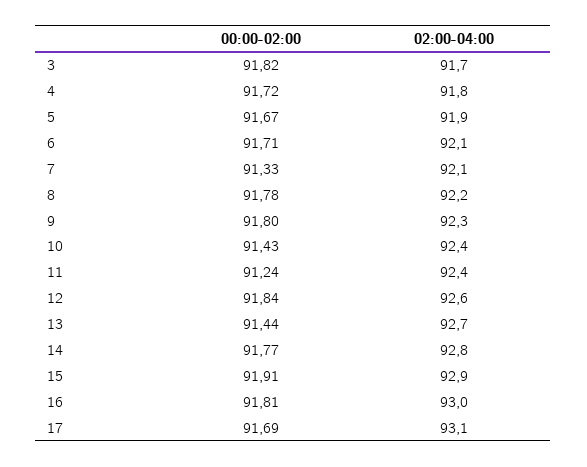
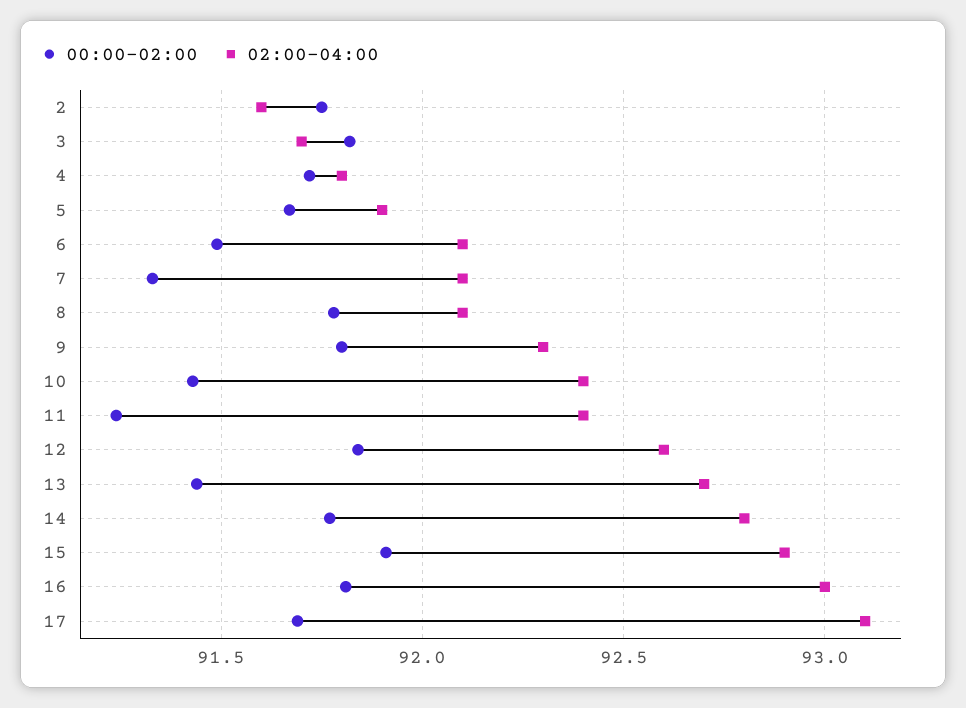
  {
    "00:00-02:00": {
      "3": 91.82,
      "4": 91.72,
      "5": 91.67,
-     "6": 91.71,
+     "6": 91.5,
      "7": 91.33,
      "8": 91.78,
      "9": 91.8,
      "10": 91.43,
      "11": 91.24,
      "12": 91.84,
      "13": 91.44,
      "14": 91.77,
      "15": 91.91,
      "16": 91.81,
-     "17": 91.69
+     "17": 91.69,
+     "2": 91.75
    },
    "02:00-04:00": {
      "3": 91.7,
      "4": 91.8,
      "5": 91.9,
      "6": 92.1,
      "7": 92.1,
-     "8": 92.2,
+     "8": 92.1,
      "9": 92.3,
      "10": 92.4,
      "11": 92.4,
      "12": 92.6,
      "13": 92.7,
      "14": 92.8,
      "15": 92.9,
      "16": 93,
-     "17": 93.1
+     "17": 93.1,
+     "2": 91.6
    }
  }

